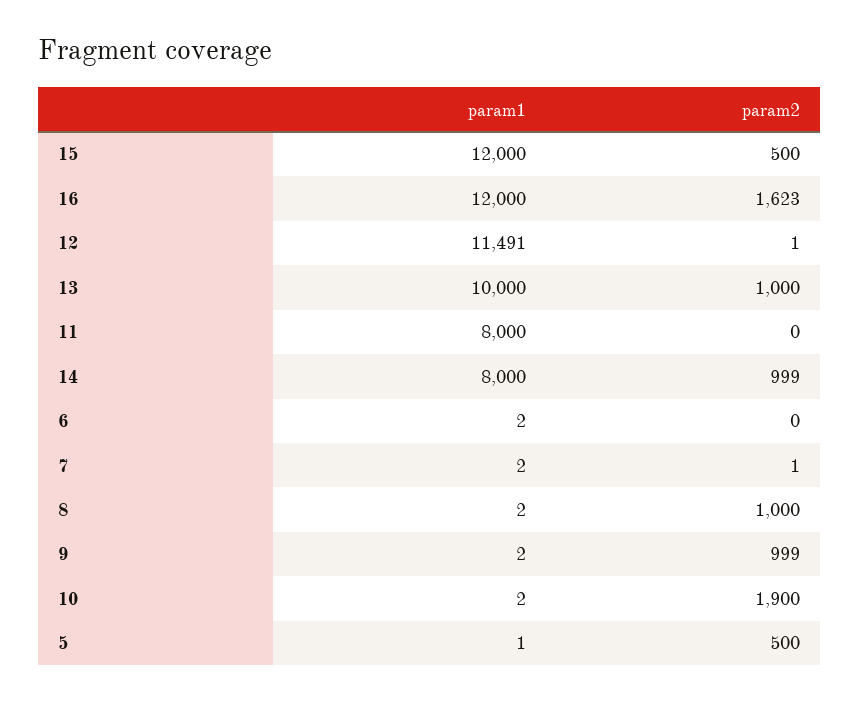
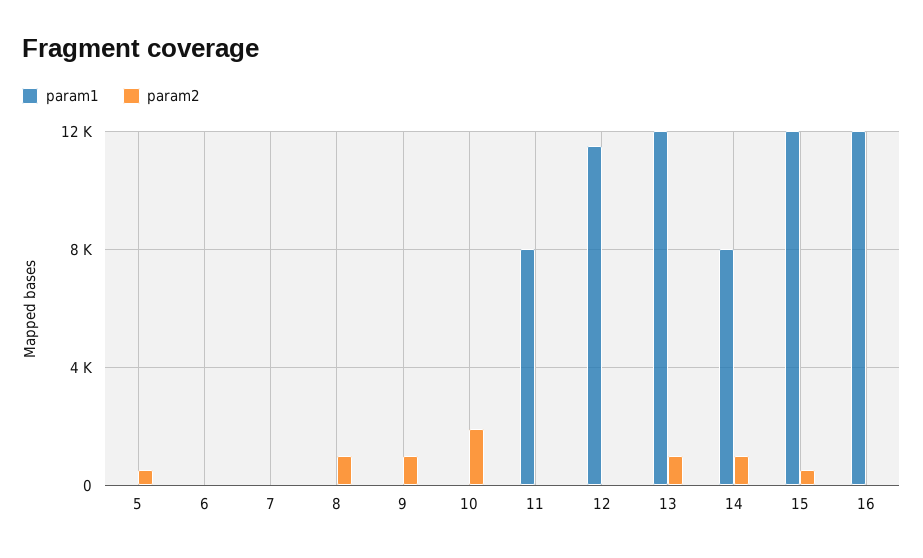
  {
    "param1": {
      "15": 12000,
      "16": 12000,
      "12": 11491,
-     "13": 10000,
+     "13": 12000,
      "11": 8000,
      "14": 8000,
      "6": 2,
      "7": 2,
      "8": 2,
      "9": 2,
      "10": 2,
      "5": 1
    },
    "param2": {
      "15": 500,
-     "16": 1623,
+     "16": 0,
      "12": 1,
      "13": 1000,
      "11": 0,
      "14": 999,
      "6": 0,
      "7": 1,
      "8": 1000,
      "9": 999,
      "10": 1900,
      "5": 500
    }
  }

